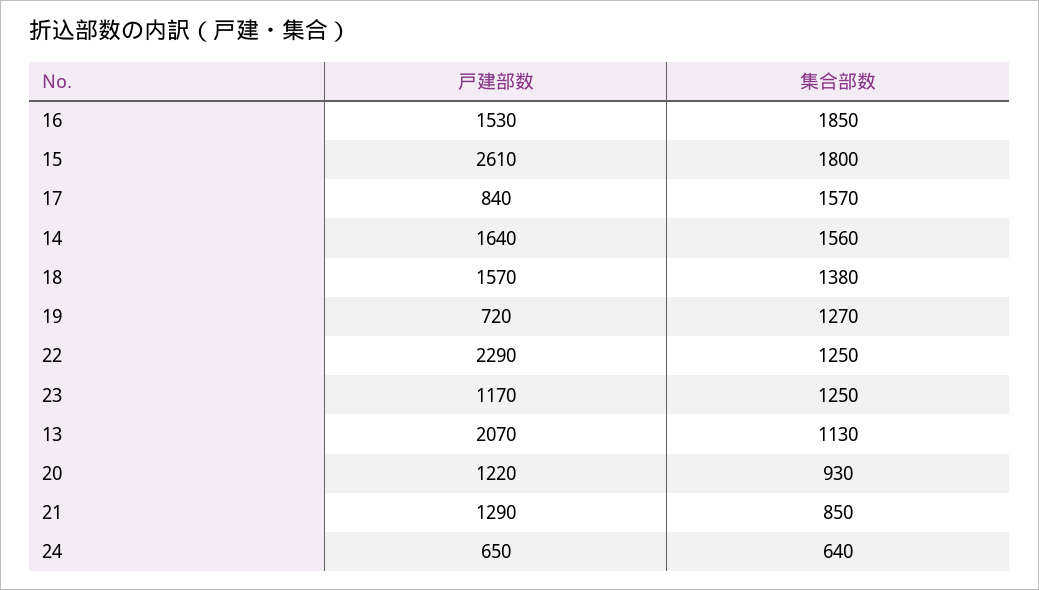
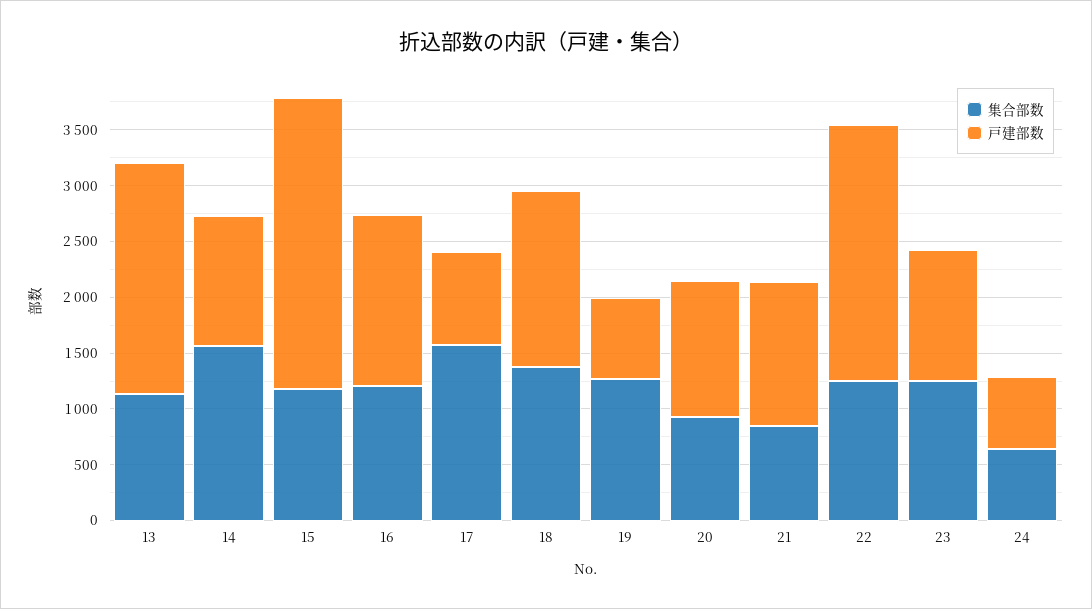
  {
    "戸建部数": {
      "16": 1530,
      "15": 2610,
      "17": 840,
-     "14": 1640,
+     "14": 1200,
      "18": 1570,
      "19": 720,
      "22": 2290,
      "23": 1170,
      "13": 2070,
      "20": 1220,
      "21": 1290,
      "24": 650
    },
    "集合部数": {
-     "16": 1850,
+     "16": 1200,
-     "15": 1800,
+     "15": 1200,
      "17": 1570,
      "14": 1560,
      "18": 1380,
      "19": 1270,
      "22": 1250,
      "23": 1250,
      "13": 1130,
      "20": 930,
      "21": 850,
      "24": 640
    }
  }

